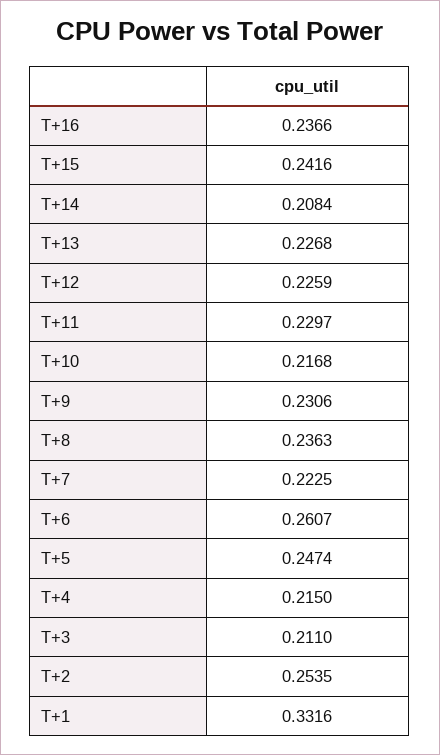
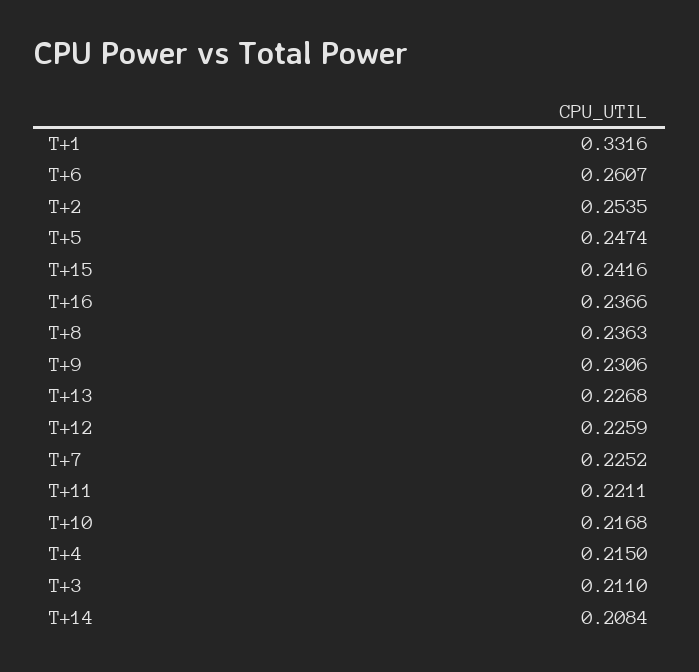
  {
    "T+16": 0.2366,
    "T+15": 0.2416,
    "T+14": 0.2084,
    "T+13": 0.2268,
    "T+12": 0.2259,
-   "T+11": 0.2297,
+   "T+11": 0.2211,
    "T+10": 0.2168,
    "T+9": 0.2306,
    "T+8": 0.2363,
-   "T+7": 0.2225,
+   "T+7": 0.2252,
    "T+6": 0.2607,
    "T+5": 0.2474,
    "T+4": 0.215,
    "T+3": 0.211,
    "T+2": 0.2535,
    "T+1": 0.3316
  }

